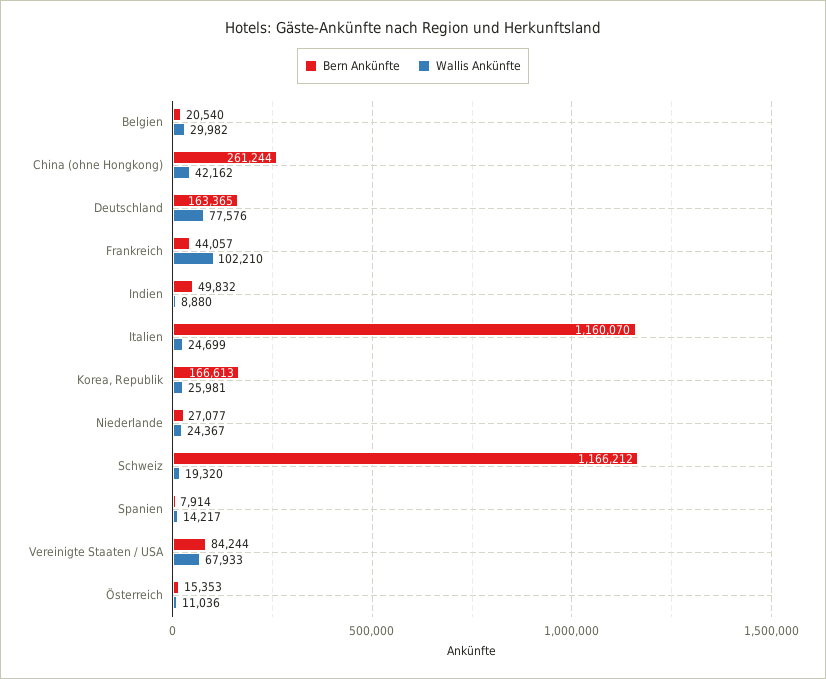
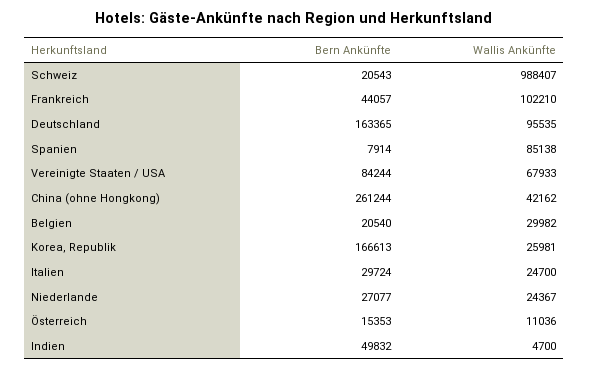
  {
    "Bern Ankünfte": {
      "Belgien": 20540,
      "China (ohne Hongkong)": 261244,
      "Deutschland": 163365,
      "Frankreich": 44057,
      "Indien": 49832,
-     "Italien": 1160070,
+     "Italien": 29724,
      "Korea, Republik": 166613,
      "Niederlande": 27077,
-     "Schweiz": 1166212,
+     "Schweiz": 20543,
      "Spanien": 7914,
      "Vereinigte Staaten / USA": 84244,
      "Österreich": 15353
    },
    "Wallis Ankünfte": {
      "Belgien": 29982,
      "China (ohne Hongkong)": 42162,
-     "Deutschland": 77576,
+     "Deutschland": 95535,
      "Frankreich": 102210,
-     "Indien": 8880,
+     "Indien": 4700,
-     "Italien": 24699,
+     "Italien": 24700,
      "Korea, Republik": 25981,
      "Niederlande": 24367,
-     "Schweiz": 19320,
+     "Schweiz": 988407,
-     "Spanien": 14217,
+     "Spanien": 85138,
      "Vereinigte Staaten / USA": 67933,
      "Österreich": 11036
    }
  }

